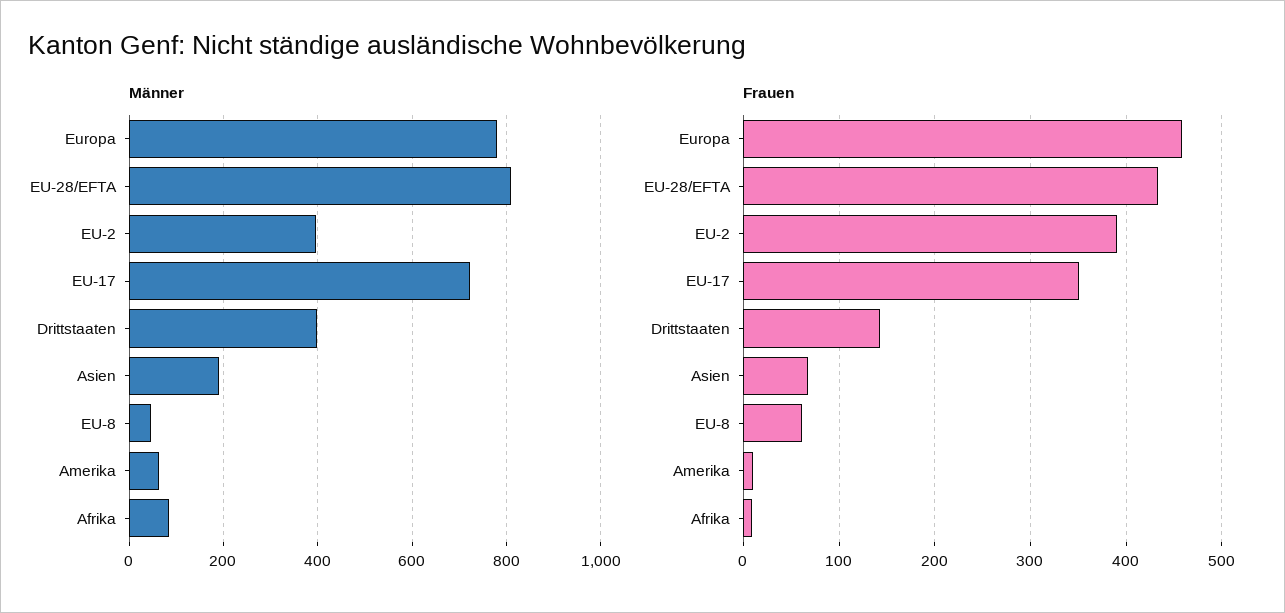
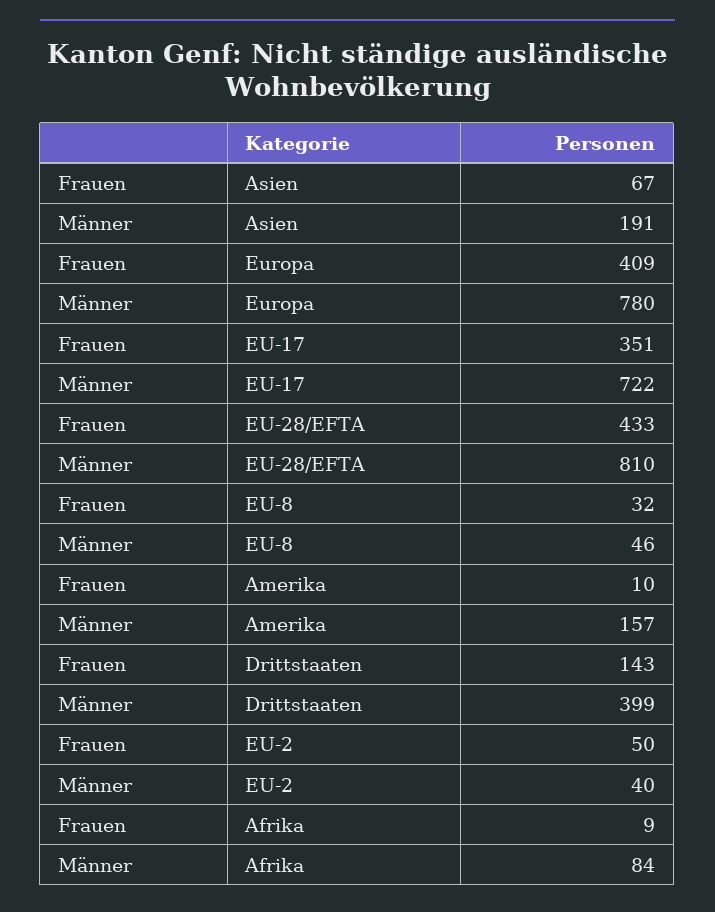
  {
    "Männer": {
      "Europa": 780,
      "EU-28/EFTA": 810,
-     "EU-2": 400,
+     "EU-2": 40,
      "EU-17": 722,
      "Drittstaaten": 399,
      "Asien": 191,
      "EU-8": 46,
-     "Amerika": 60,
+     "Amerika": 157,
      "Afrika": 84
    },
    "Frauen": {
-     "Europa": 460,
+     "Europa": 409,
      "EU-28/EFTA": 433,
-     "EU-2": 390,
+     "EU-2": 50,
      "EU-17": 351,
      "Drittstaaten": 143,
      "Asien": 67,
-     "EU-8": 60,
+     "EU-8": 32,
      "Amerika": 10,
      "Afrika": 9
    }
  }

